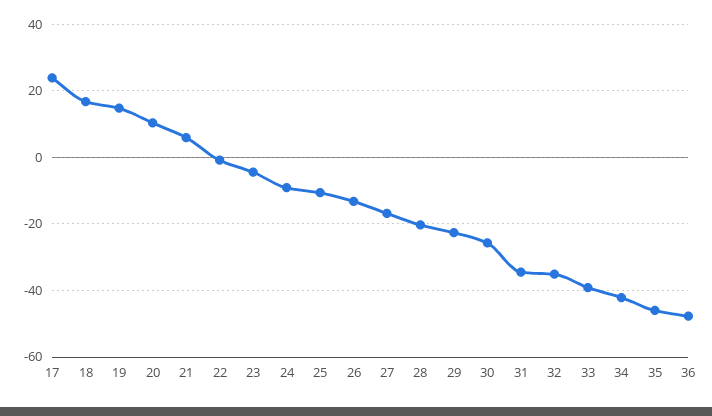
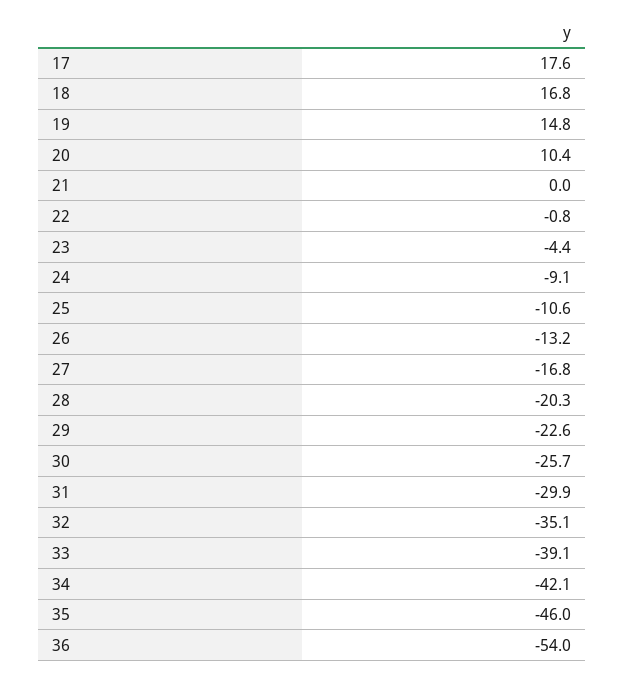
  {
-   "17": 24,
+   "17": 17.6,
    "18": 16.8,
    "19": 14.8,
    "20": 10.4,
-   "21": 6,
+   "21": 0,
    "22": -0.8,
    "23": -4.4,
    "24": -9.1,
    "25": -10.6,
    "26": -13.2,
    "27": -16.8,
    "28": -20.3,
    "29": -22.6,
    "30": -25.7,
-   "31": -34,
+   "31": -29.9,
    "32": -35.1,
    "33": -39.1,
    "34": -42.1,
    "35": -46,
-   "36": -48
+   "36": -54
  }

